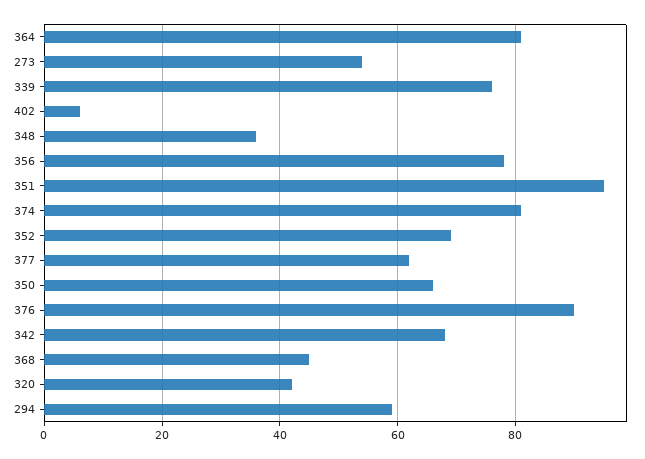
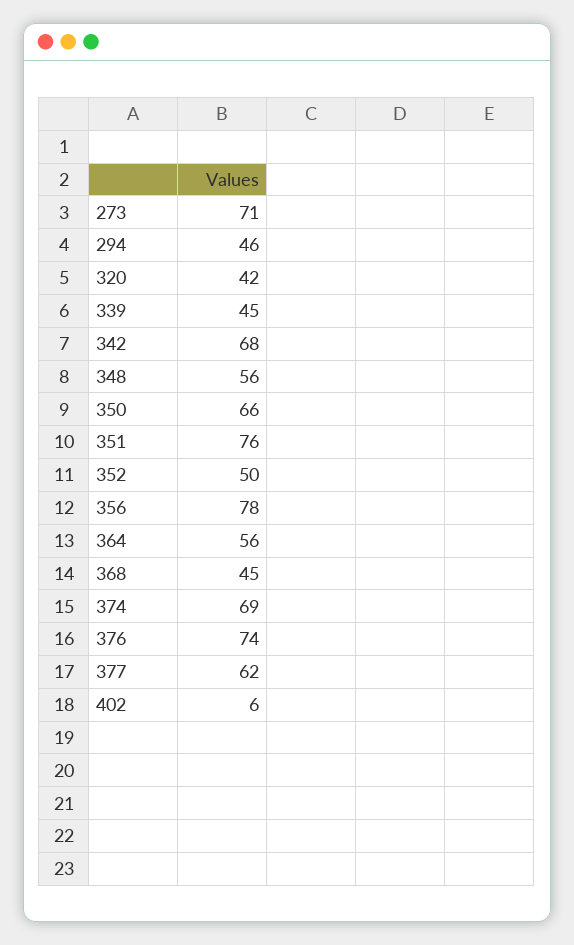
  {
-   "364": 80,
+   "364": 56,
-   "273": 55,
+   "273": 71,
-   "339": 75,
+   "339": 45,
    "402": 6,
-   "348": 35,
+   "348": 56,
    "356": 78,
-   "351": 95,
+   "351": 76,
-   "374": 80,
+   "374": 69,
-   "352": 70,
+   "352": 50,
    "377": 62,
    "350": 66,
-   "376": 90,
+   "376": 74,
    "342": 68,
    "368": 45,
    "320": 42,
-   "294": 60
+   "294": 46
  }

